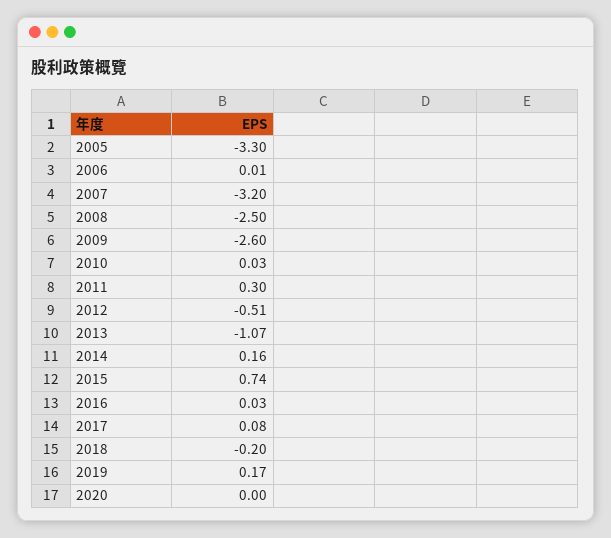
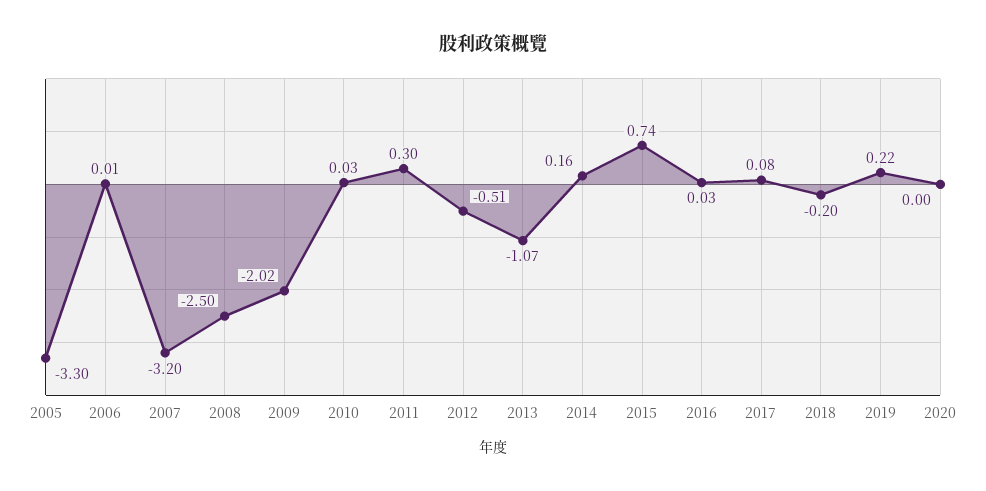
  {
    "2005": -3.3,
    "2006": 0.01,
    "2007": -3.2,
    "2008": -2.5,
-   "2009": -2.6,
+   "2009": -2.02,
    "2010": 0.03,
    "2011": 0.3,
    "2012": -0.51,
    "2013": -1.07,
    "2014": 0.16,
    "2015": 0.74,
    "2016": 0.03,
    "2017": 0.08,
    "2018": -0.2,
-   "2019": 0.17,
+   "2019": 0.22,
    "2020": 0
  }

